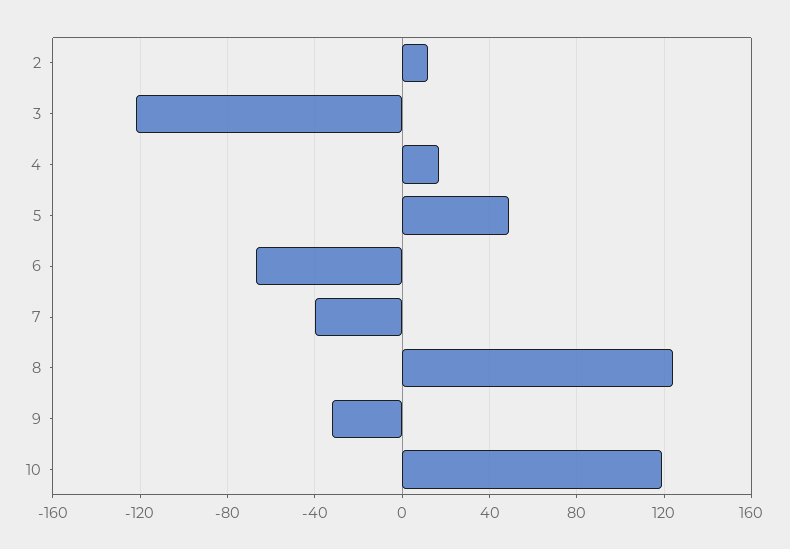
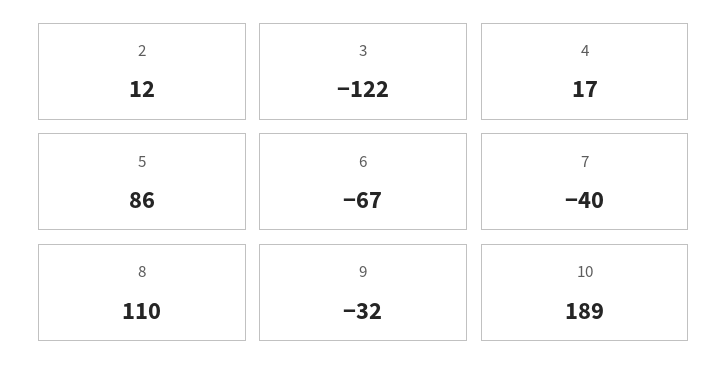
  {
    "2": 12,
    "3": -122,
    "4": 17,
-   "5": 50,
+   "5": 86,
    "6": -67,
    "7": -40,
-   "8": 125,
+   "8": 110,
    "9": -32,
-   "10": 120
+   "10": 189
  }

